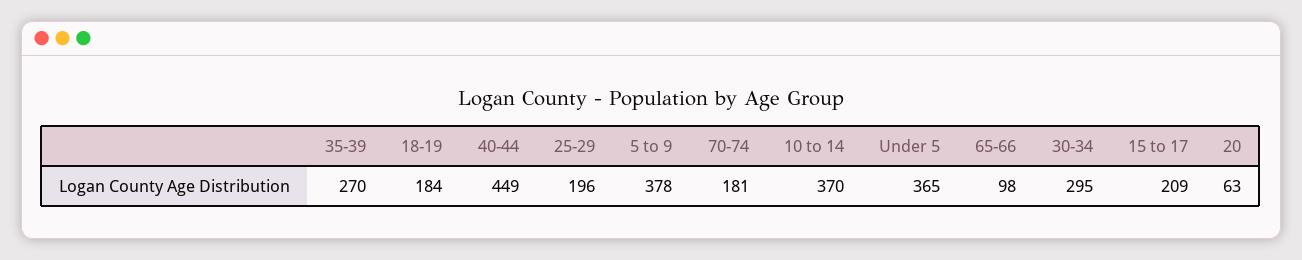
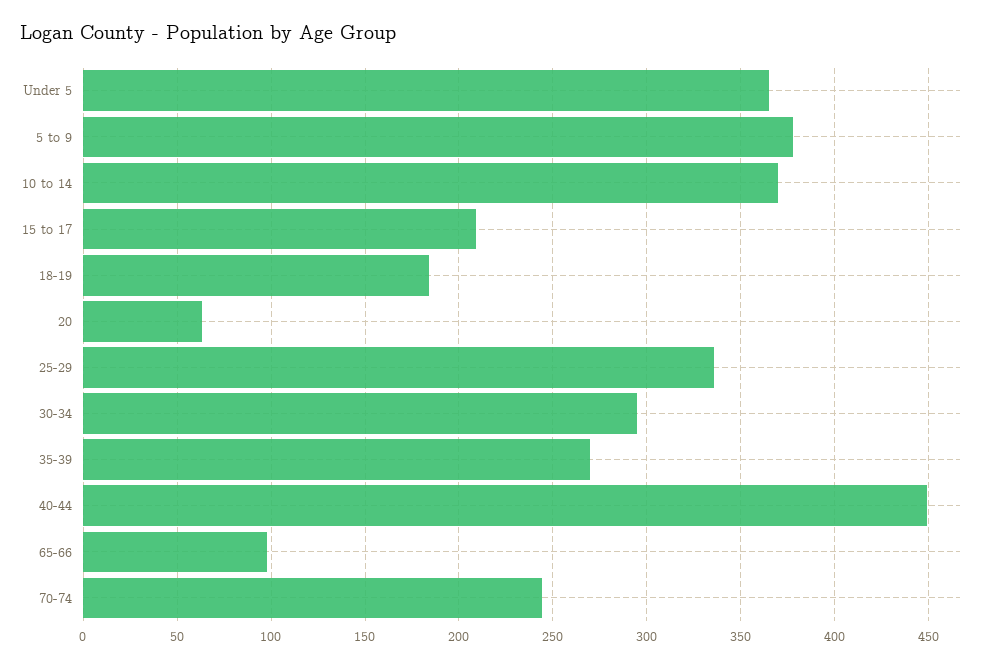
  {
    "35-39": 270,
    "18-19": 184,
    "40-44": 449,
-   "25-29": 196,
+   "25-29": 335,
    "5 to 9": 378,
-   "70-74": 181,
+   "70-74": 245,
    "10 to 14": 370,
    "Under 5": 365,
    "65-66": 98,
    "30-34": 295,
    "15 to 17": 209,
    "20": 63
  }

